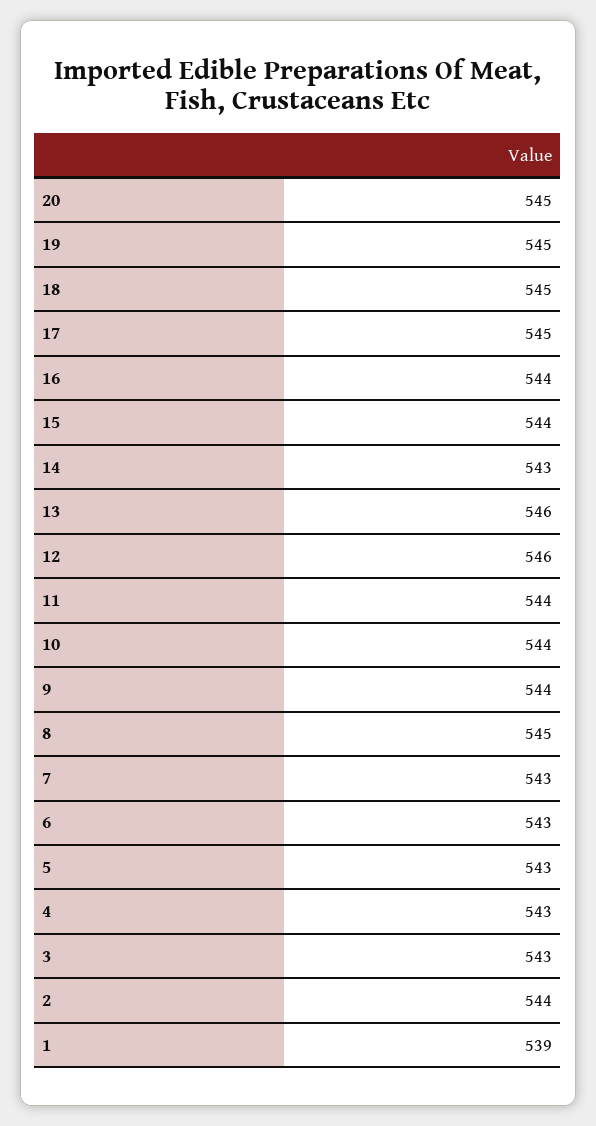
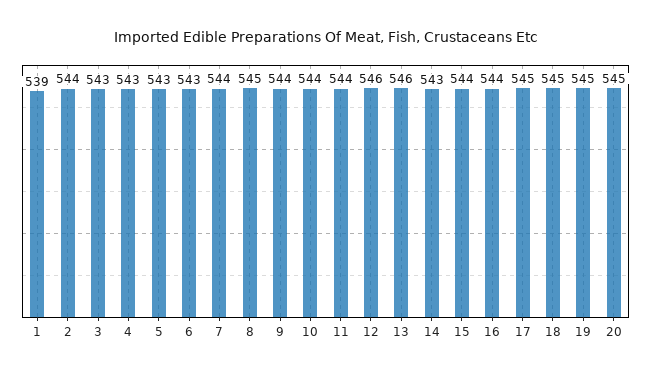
  {
    "20": 545,
    "19": 545,
    "18": 545,
    "17": 545,
    "16": 544,
    "15": 544,
    "14": 543,
    "13": 546,
    "12": 546,
    "11": 544,
    "10": 544,
    "9": 544,
    "8": 545,
-   "7": 543,
+   "7": 544,
    "6": 543,
    "5": 543,
    "4": 543,
    "3": 543,
    "2": 544,
    "1": 539
  }

